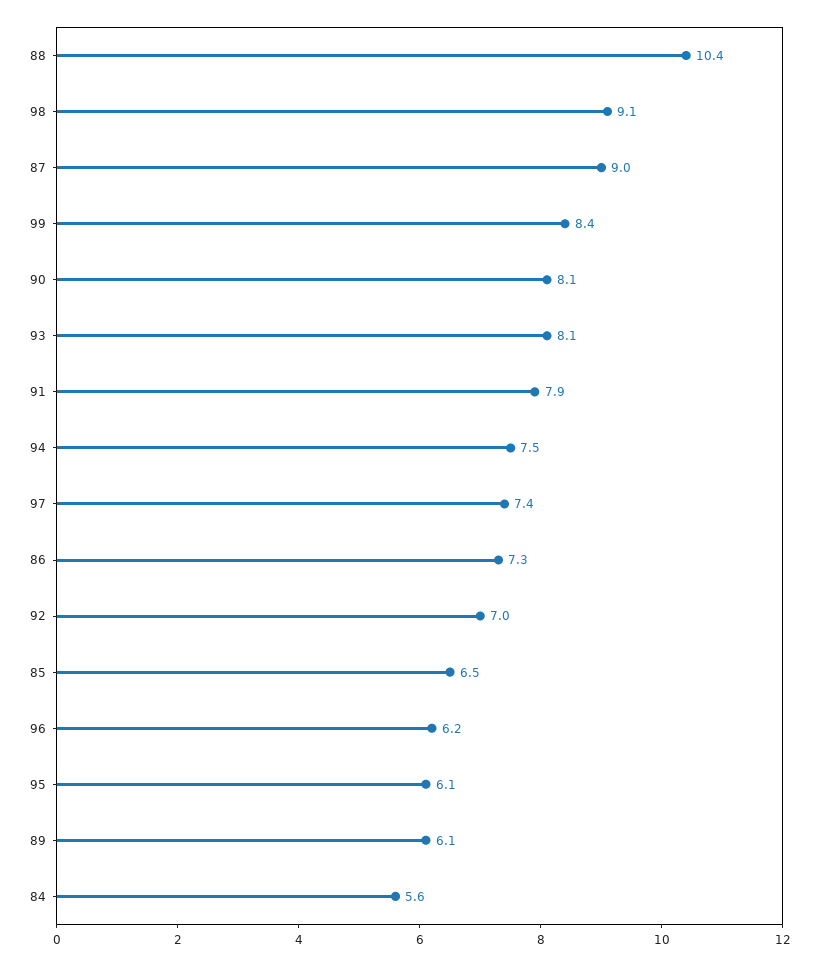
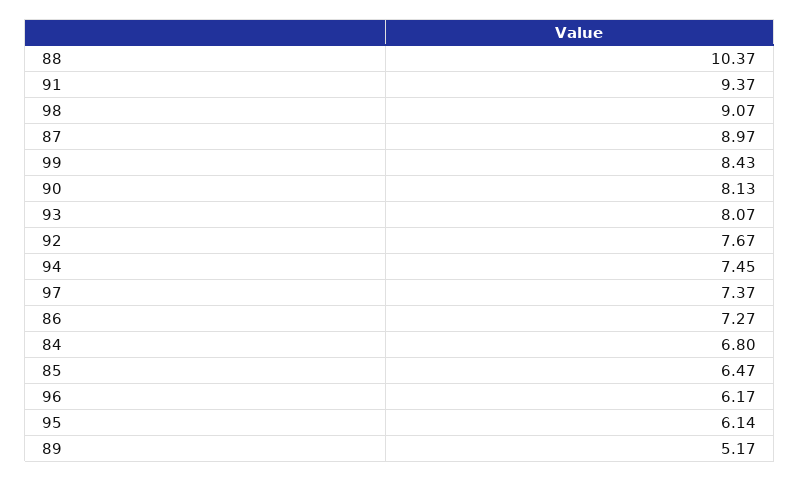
  {
    "88": 10.37,
    "98": 9.07,
    "87": 8.97,
    "99": 8.43,
    "90": 8.13,
    "93": 8.07,
-   "91": 7.9,
+   "91": 9.37,
    "94": 7.45,
    "97": 7.37,
    "86": 7.27,
-   "92": 7,
+   "92": 7.67,
    "85": 6.47,
    "96": 6.17,
    "95": 6.14,
-   "89": 6.1,
+   "89": 5.17,
-   "84": 5.6
+   "84": 6.8
  }

